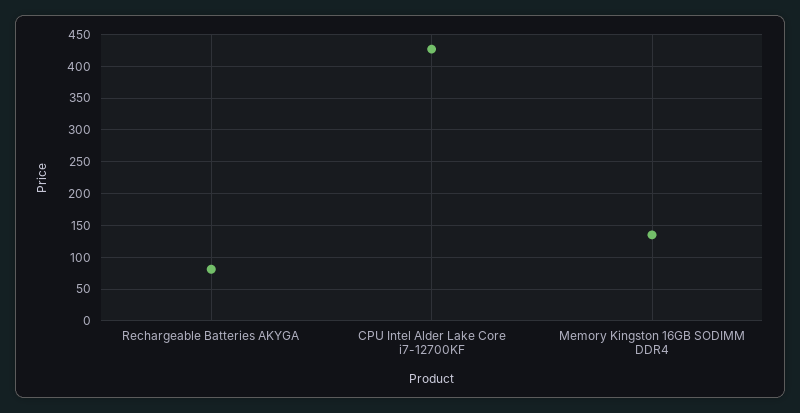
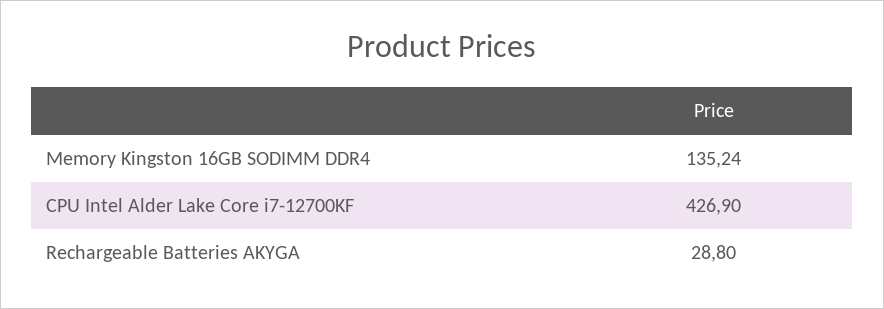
  {
-   "Rechargeable Batteries AKYGA": 80,
+   "Rechargeable Batteries AKYGA": 28.8,
    "CPU Intel Alder Lake Core i7-12700KF": 426.9,
    "Memory Kingston 16GB SODIMM DDR4": 135.24
  }

